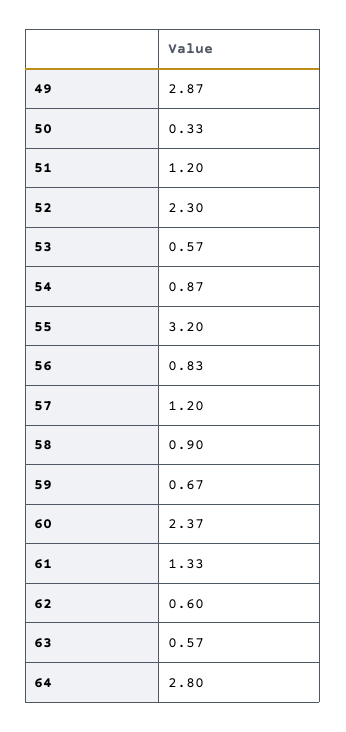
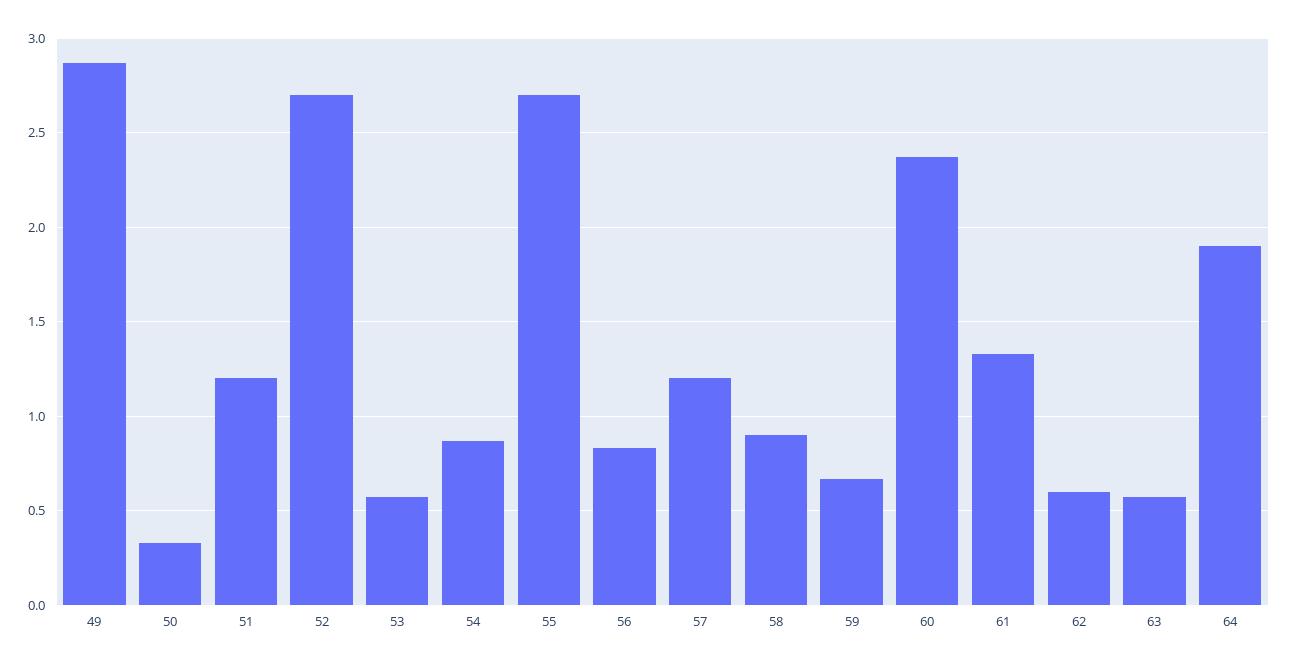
  {
    "49": 2.87,
    "50": 0.33,
    "51": 1.2,
-   "52": 2.3,
+   "52": 2.7,
    "53": 0.57,
    "54": 0.87,
-   "55": 3.2,
+   "55": 2.7,
    "56": 0.83,
    "57": 1.2,
    "58": 0.9,
    "59": 0.67,
    "60": 2.37,
    "61": 1.33,
    "62": 0.6,
    "63": 0.57,
-   "64": 2.8
+   "64": 1.9
  }

